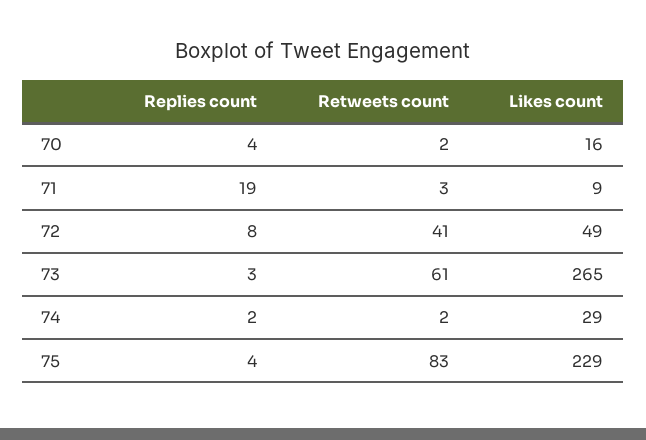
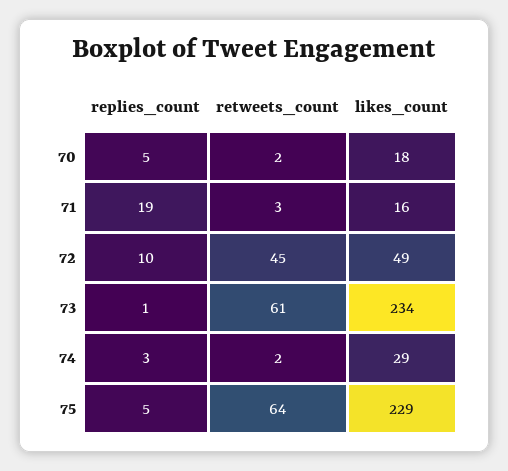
  {
    "Replies count": {
-     "70": 4,
+     "70": 5,
      "71": 19,
-     "72": 8,
+     "72": 10,
-     "73": 3,
+     "73": 1,
-     "74": 2,
+     "74": 3,
-     "75": 4
+     "75": 5
    },
    "Retweets count": {
      "70": 2,
      "71": 3,
-     "72": 41,
+     "72": 45,
      "73": 61,
      "74": 2,
-     "75": 83
+     "75": 64
    },
    "Likes count": {
-     "70": 16,
+     "70": 18,
-     "71": 9,
+     "71": 16,
      "72": 49,
-     "73": 265,
+     "73": 234,
      "74": 29,
      "75": 229
    }
  }

